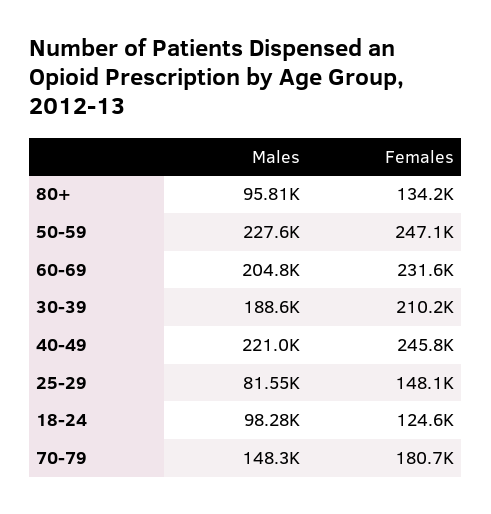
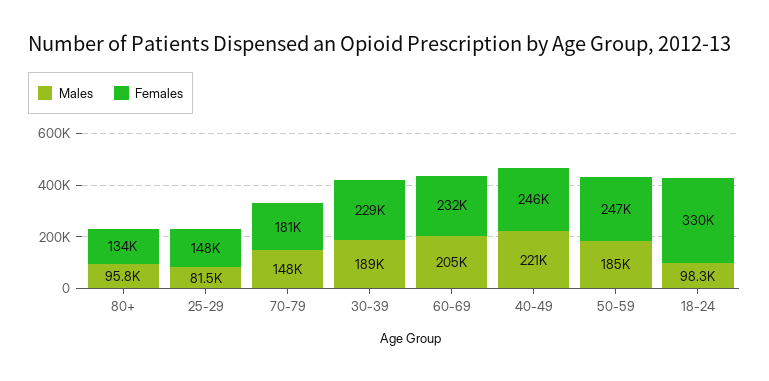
  {
    "Males": {
      "80+": 95810,
-     "50-59": 227600,
+     "50-59": 185000,
      "60-69": 204800,
      "30-39": 188600,
      "40-49": 221000,
      "25-29": 81550,
      "18-24": 98280,
      "70-79": 148300
    },
    "Females": {
      "80+": 134200,
      "50-59": 247100,
      "60-69": 231600,
-     "30-39": 210200,
+     "30-39": 229000,
      "40-49": 245800,
      "25-29": 148100,
-     "18-24": 124600,
+     "18-24": 330000,
      "70-79": 180700
    }
  }

